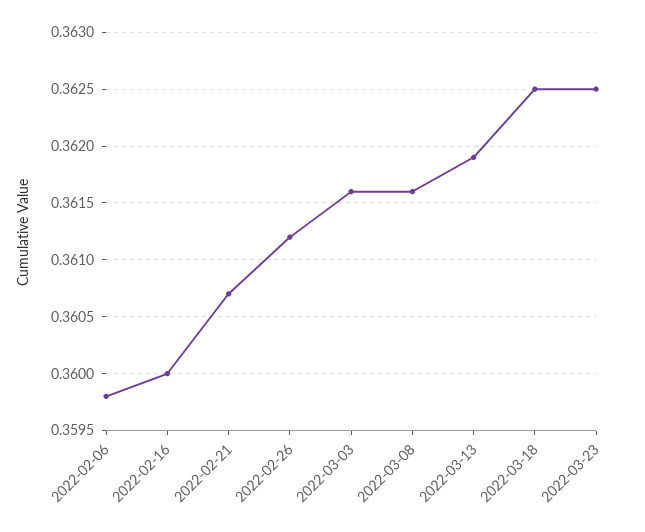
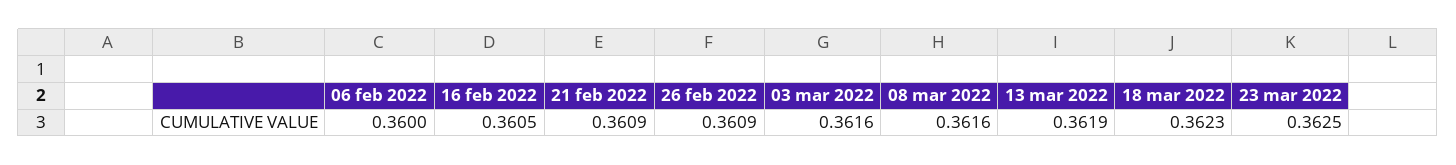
  {
-   "2022-02-06": 0.3598,
+   "2022-02-06": 0.36,
-   "2022-02-16": 0.36,
+   "2022-02-16": 0.3605,
-   "2022-02-21": 0.3607,
+   "2022-02-21": 0.3609,
-   "2022-02-26": 0.3612,
+   "2022-02-26": 0.3609,
    "2022-03-03": 0.3616,
    "2022-03-08": 0.3616,
    "2022-03-13": 0.3619,
-   "2022-03-18": 0.3625,
+   "2022-03-18": 0.3623,
    "2022-03-23": 0.3625
  }

